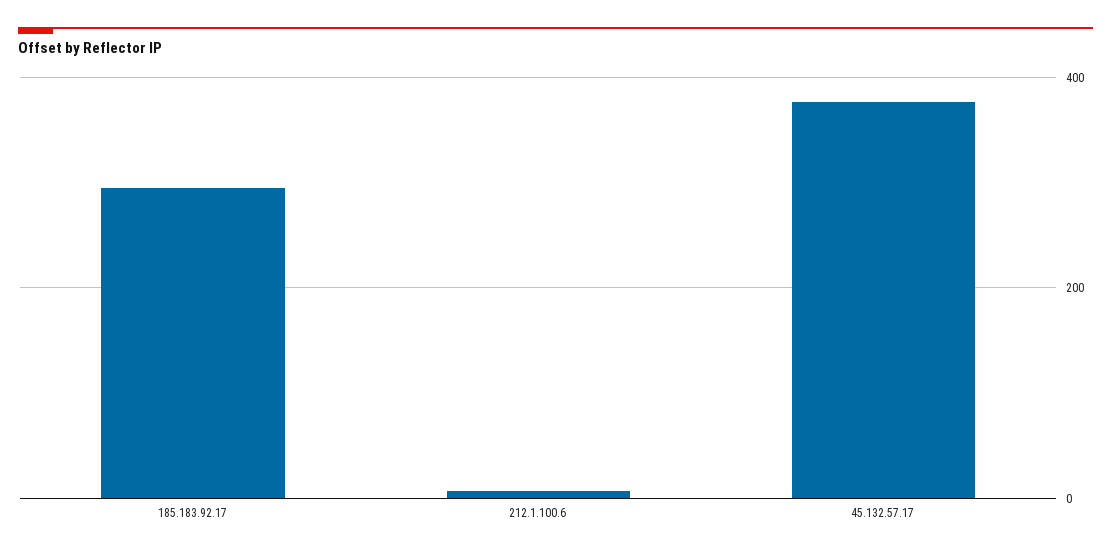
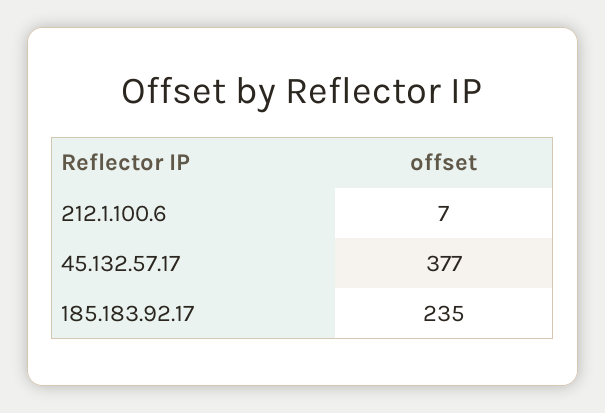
  {
-   "185.183.92.17": 300,
+   "185.183.92.17": 235,
    "212.1.100.6": 7,
    "45.132.57.17": 377
  }

